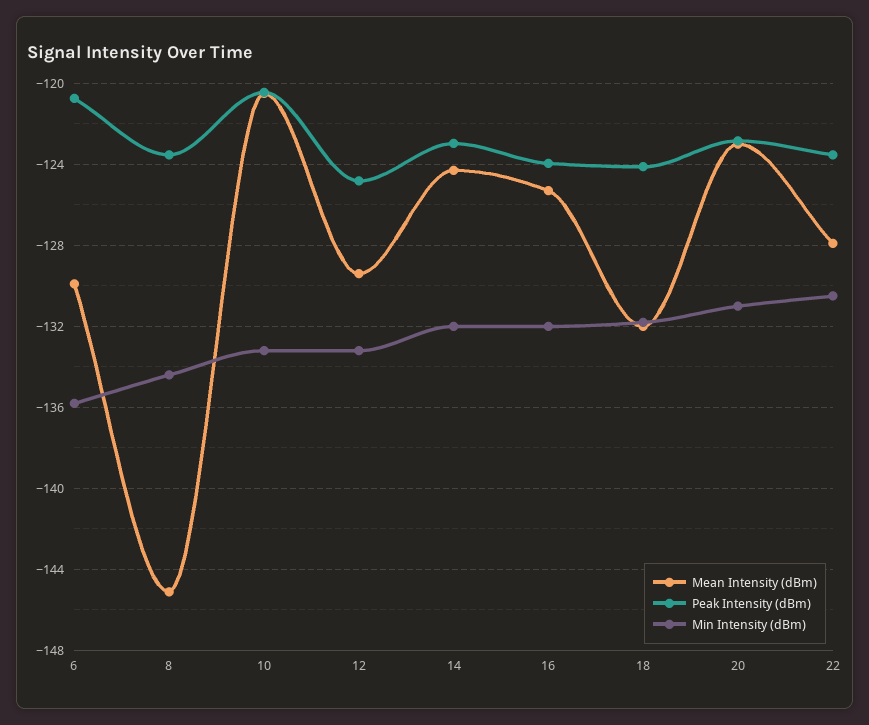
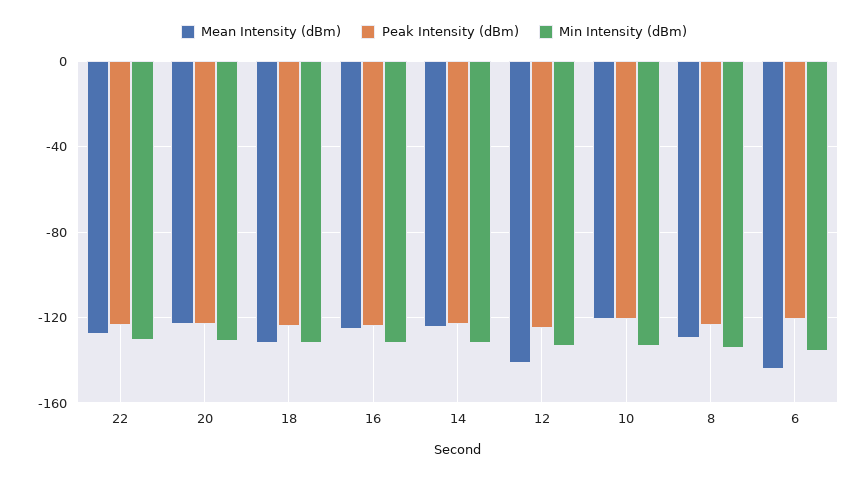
  {
    "Mean Intensity (dBm)": {
-     "6": -130,
+     "6": -145,
-     "8": -145,
+     "8": -130,
      "10": -120.5,
-     "12": -129.5,
+     "12": -140,
      "14": -124.5,
      "16": -125.5,
      "18": -132,
      "20": -123,
      "22": -128
    },
    "Peak Intensity (dBm)": {
      "6": -121,
      "8": -123.5,
      "10": -120.5,
      "12": -125,
      "14": -123,
      "16": -124,
      "18": -124,
      "20": -123,
      "22": -123.5
    },
    "Min Intensity (dBm)": {
      "6": -136,
      "8": -134.5,
      "10": -133,
      "12": -133,
      "14": -132,
      "16": -132,
      "18": -132,
      "20": -131,
      "22": -130.5
    }
  }

